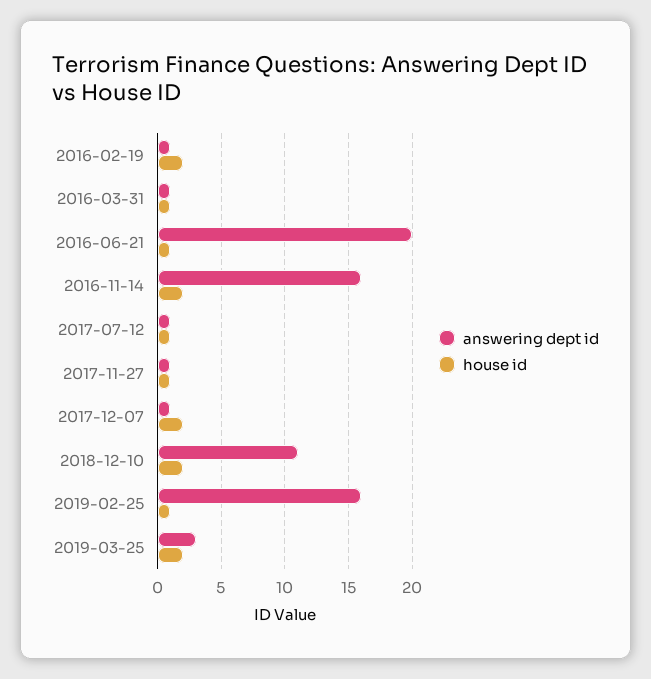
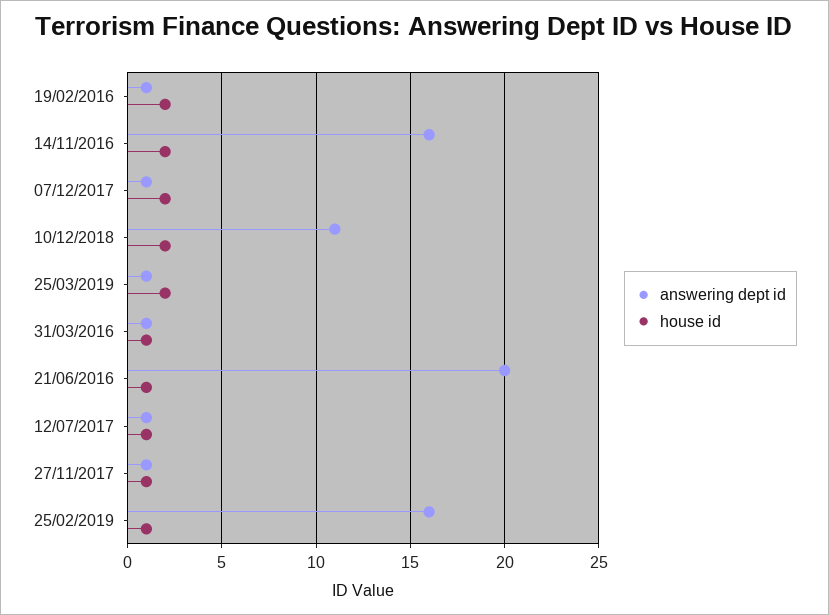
  {
    "answering dept id": {
      "2016-02-19": 1,
      "2016-03-31": 1,
      "2016-06-21": 20,
      "2016-11-14": 16,
      "2017-07-12": 1,
      "2017-11-27": 1,
      "2017-12-07": 1,
      "2018-12-10": 11,
      "2019-02-25": 16,
-     "2019-03-25": 3
+     "2019-03-25": 1
    },
    "house id": {
      "2016-02-19": 2,
      "2016-03-31": 1,
      "2016-06-21": 1,
      "2016-11-14": 2,
      "2017-07-12": 1,
      "2017-11-27": 1,
      "2017-12-07": 2,
      "2018-12-10": 2,
      "2019-02-25": 1,
      "2019-03-25": 2
    }
  }

